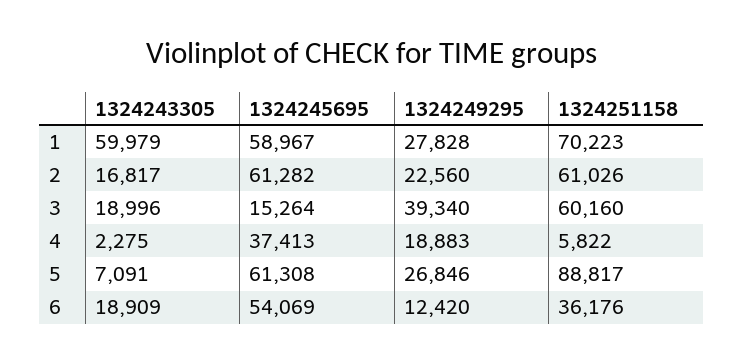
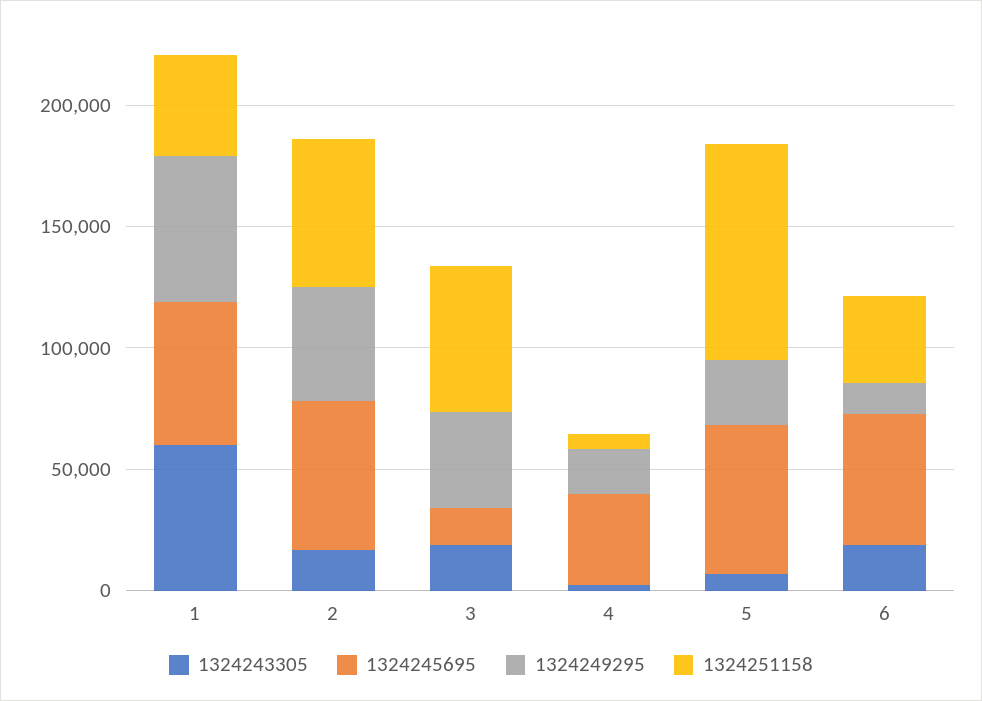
  {
    "1324243305": {
      "1": 59979,
      "2": 16817,
      "3": 18996,
      "4": 2275,
      "5": 7091,
      "6": 18909
    },
    "1324245695": {
      "1": 58967,
      "2": 61282,
      "3": 15264,
      "4": 37413,
      "5": 61308,
      "6": 54069
    },
    "1324249295": {
-     "1": 27828,
+     "1": 60000,
-     "2": 22560,
+     "2": 50000,
      "3": 39340,
      "4": 18883,
      "5": 26846,
      "6": 12420
    },
    "1324251158": {
-     "1": 70223,
+     "1": 40000,
      "2": 61026,
      "3": 60160,
      "4": 5822,
      "5": 88817,
      "6": 36176
    }
  }

